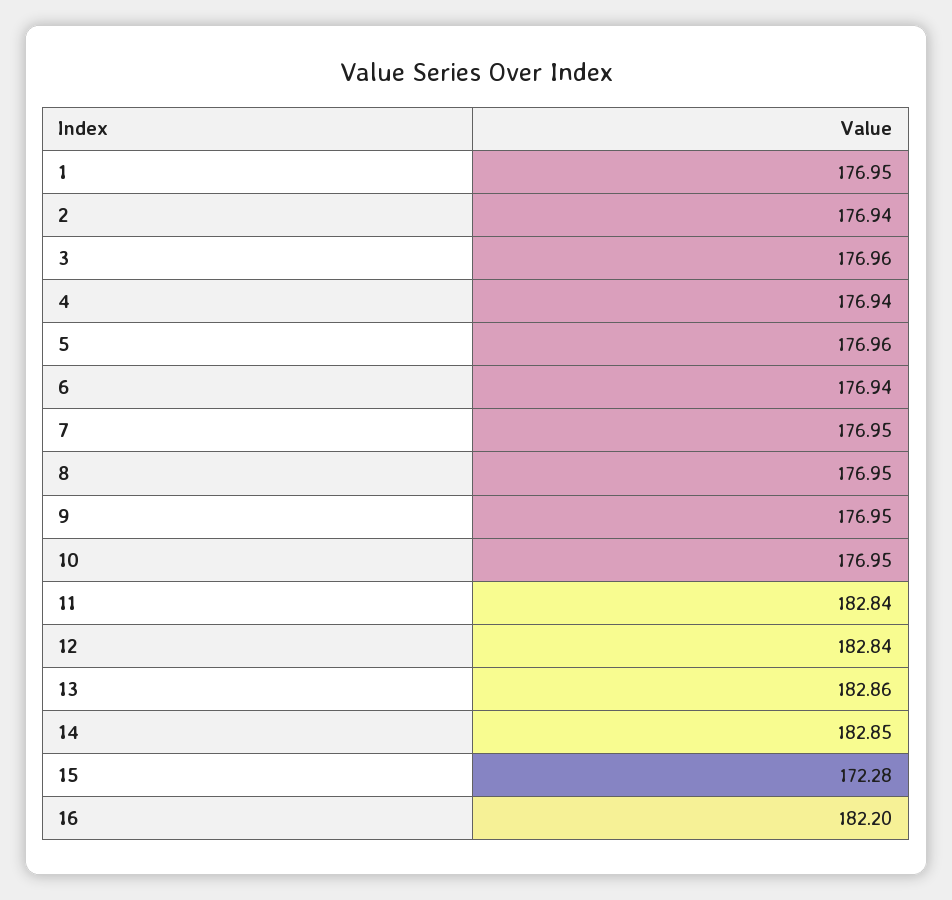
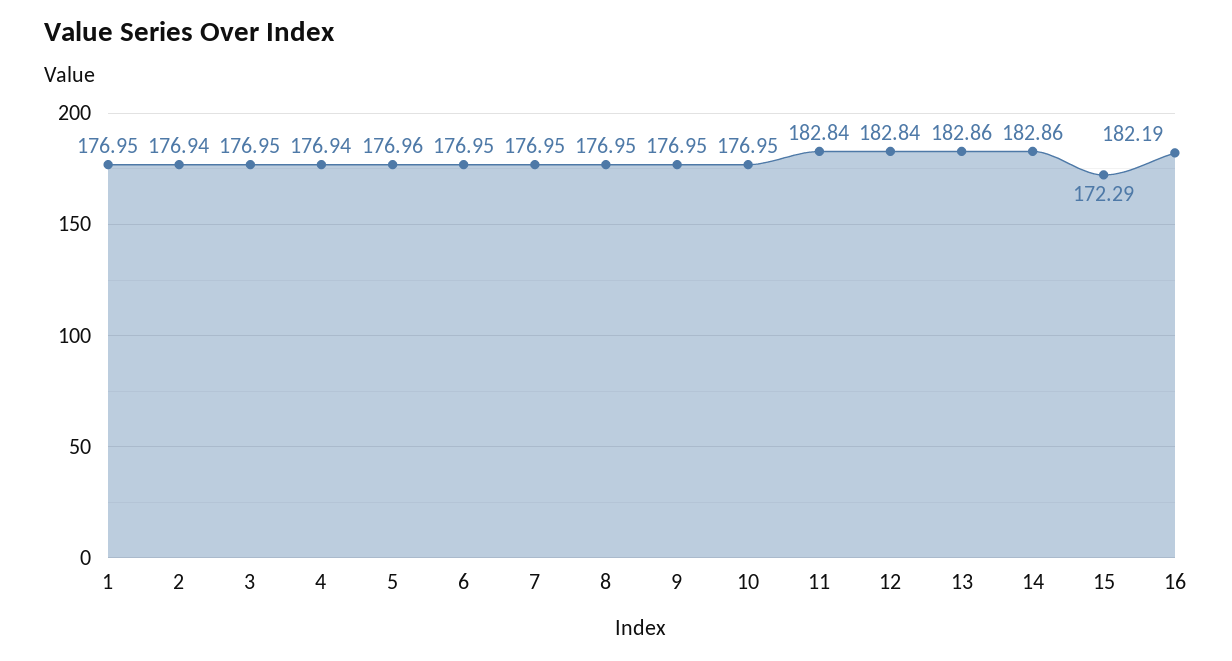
  {
    "1": 176.95,
    "2": 176.94,
-   "3": 176.96,
+   "3": 176.95,
    "4": 176.94,
    "5": 176.96,
-   "6": 176.94,
+   "6": 176.95,
    "7": 176.95,
    "8": 176.95,
    "9": 176.95,
    "10": 176.95,
    "11": 182.84,
    "12": 182.84,
    "13": 182.86,
-   "14": 182.85,
+   "14": 182.86,
-   "15": 172.28,
+   "15": 172.29,
-   "16": 182.2
+   "16": 182.19
  }

